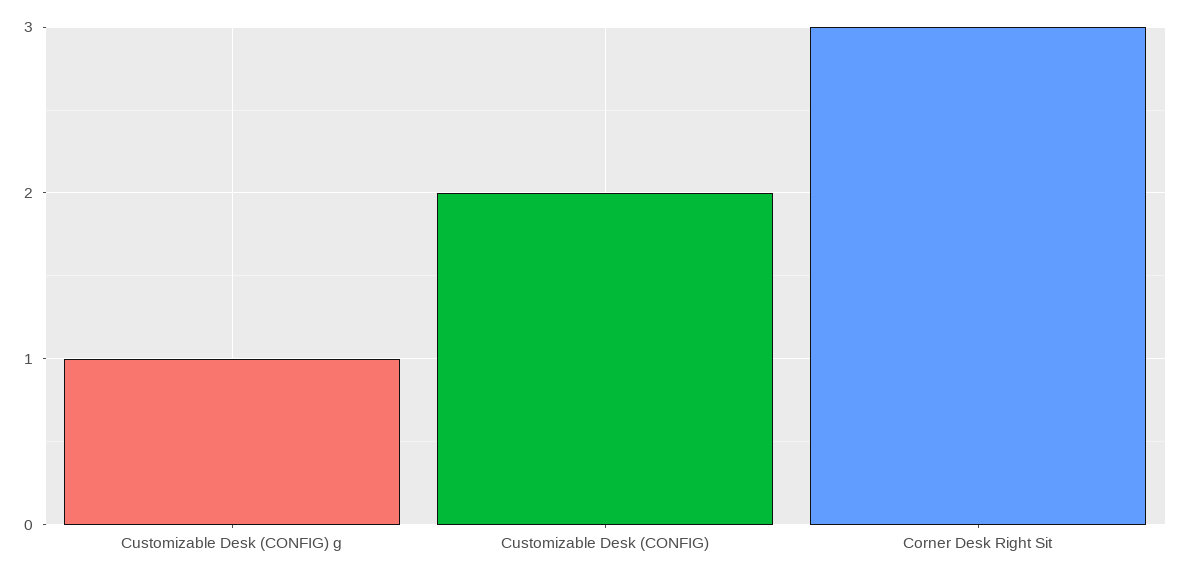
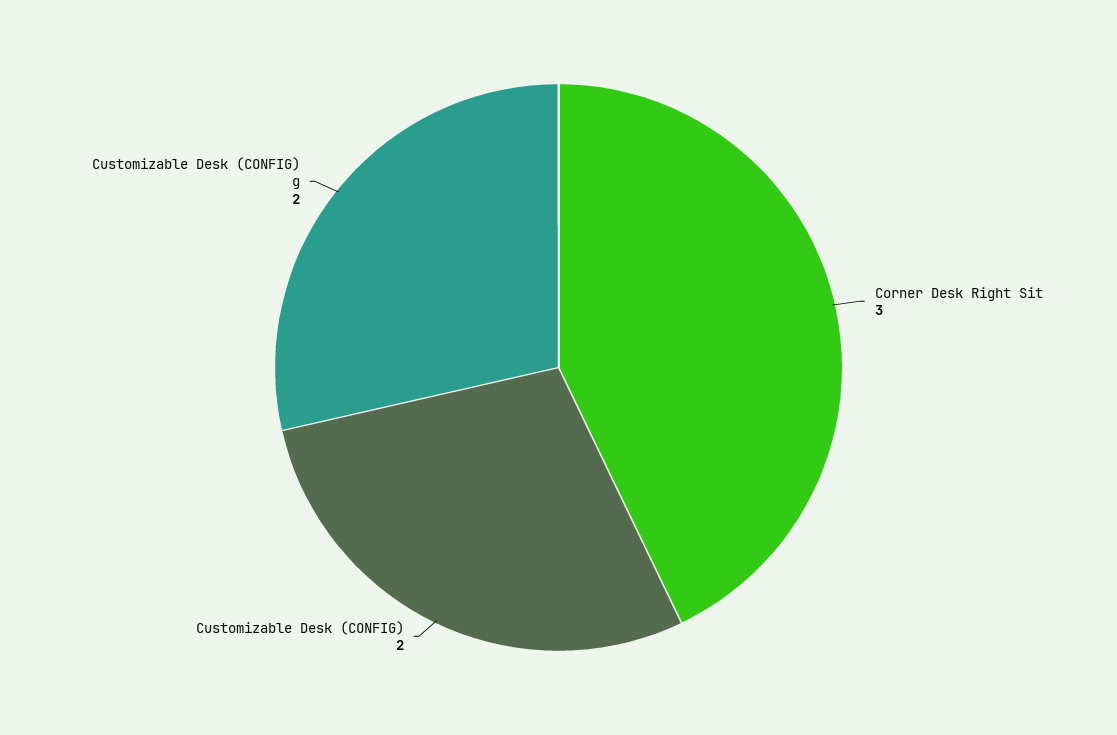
  {
-   "Customizable Desk (CONFIG) g": 1,
+   "Customizable Desk (CONFIG) g": 2,
    "Customizable Desk (CONFIG)": 2,
    "Corner Desk Right Sit": 3
  }

